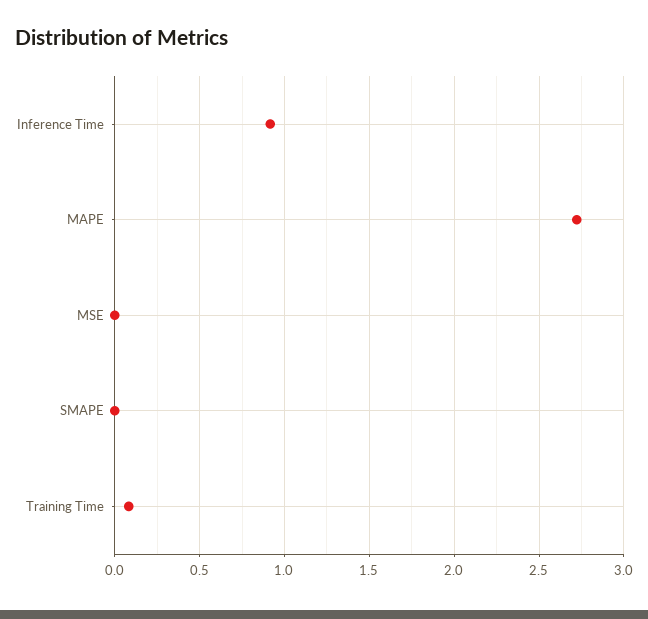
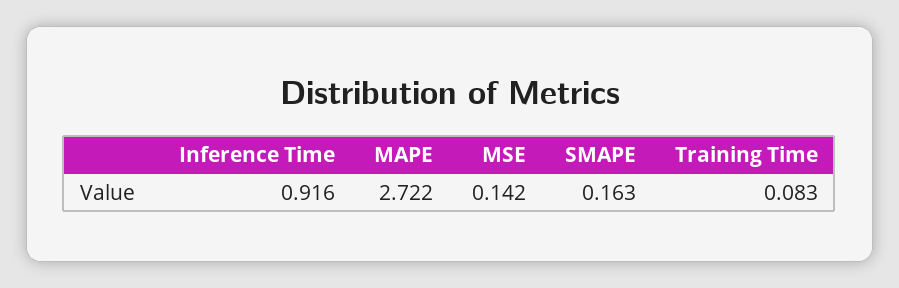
  {
    "Inference Time": 0.916,
    "MAPE": 2.722,
-   "MSE": 0,
+   "MSE": 0.142,
-   "SMAPE": 0,
+   "SMAPE": 0.163,
    "Training Time": 0.083
  }

